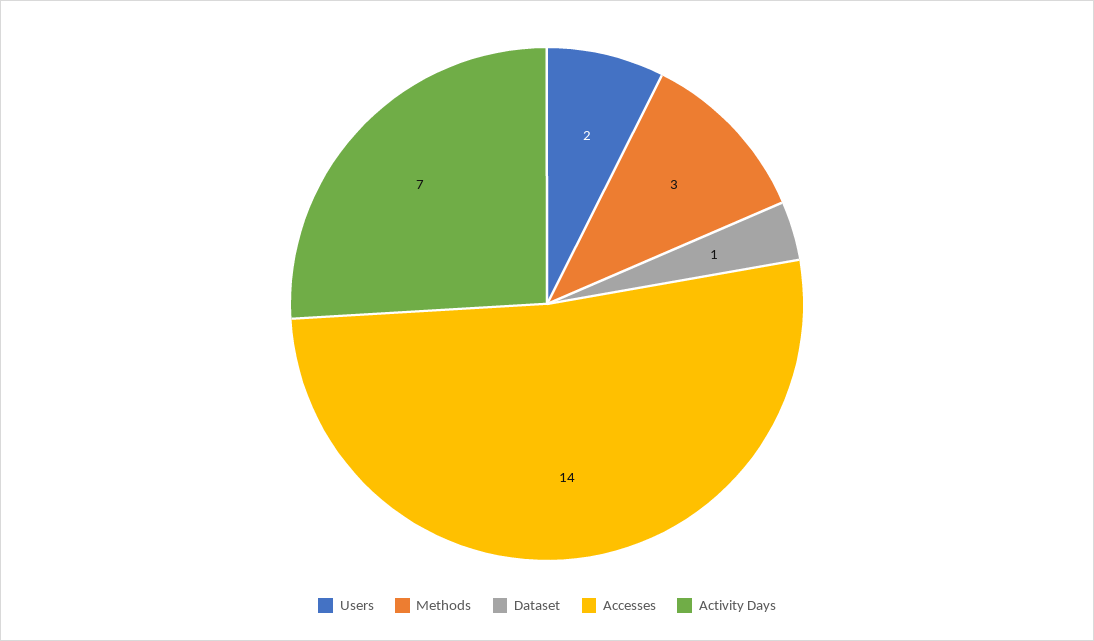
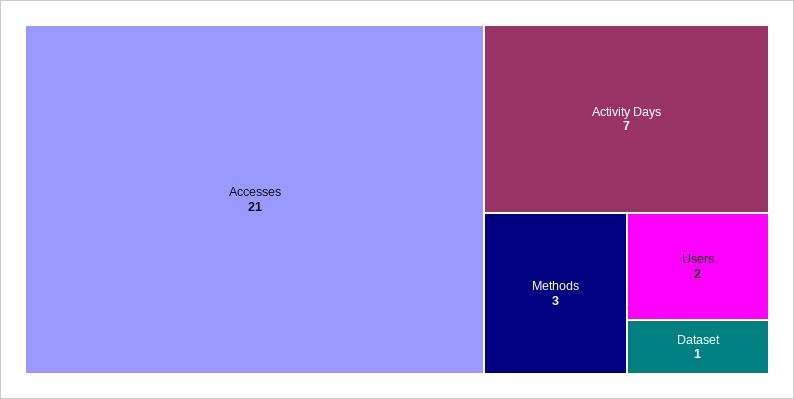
  {
    "Users": 2,
    "Methods": 3,
    "Dataset": 1,
-   "Accesses": 14,
+   "Accesses": 21,
    "Activity Days": 7
  }

